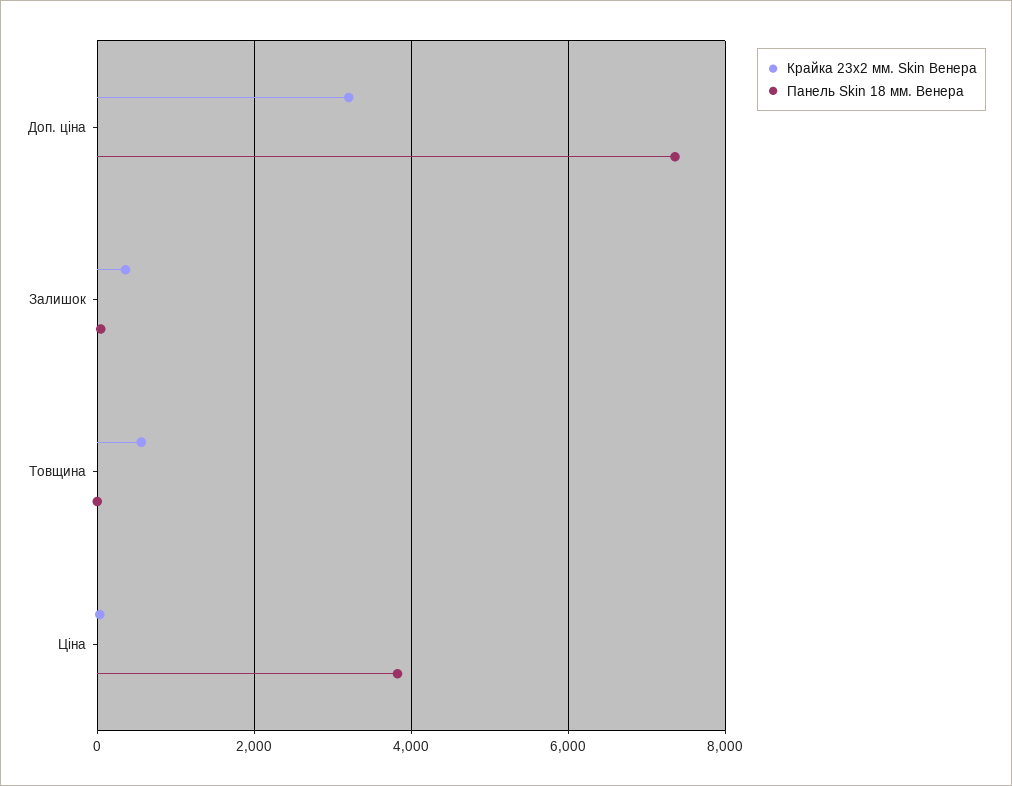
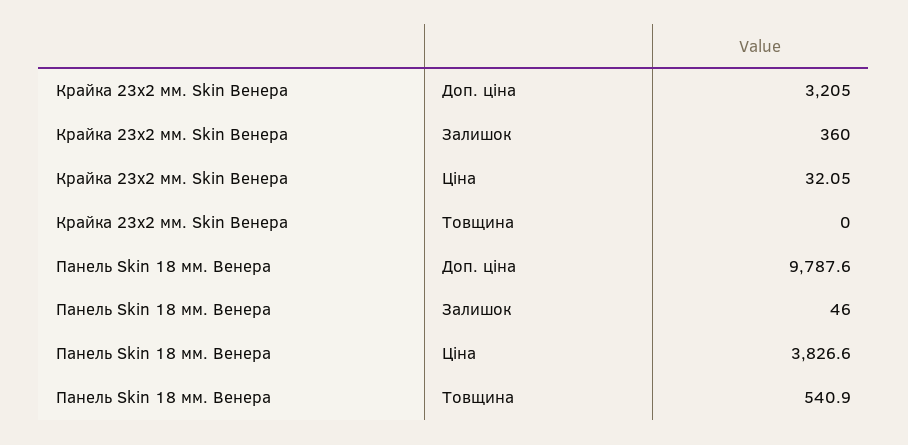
  {
    "Крайка 23x2 мм. Skin Венера": {
      "Доп. ціна": 3205,
      "Залишок": 360,
-     "Товщина": 600,
+     "Товщина": 0,
      "Ціна": 32.05
    },
    "Панель Skin 18 мм. Венера": {
-     "Доп. ціна": 7400,
+     "Доп. ціна": 9787.6,
      "Залишок": 46,
-     "Товщина": 0,
+     "Товщина": 540.9,
      "Ціна": 3826.6
    }
  }

